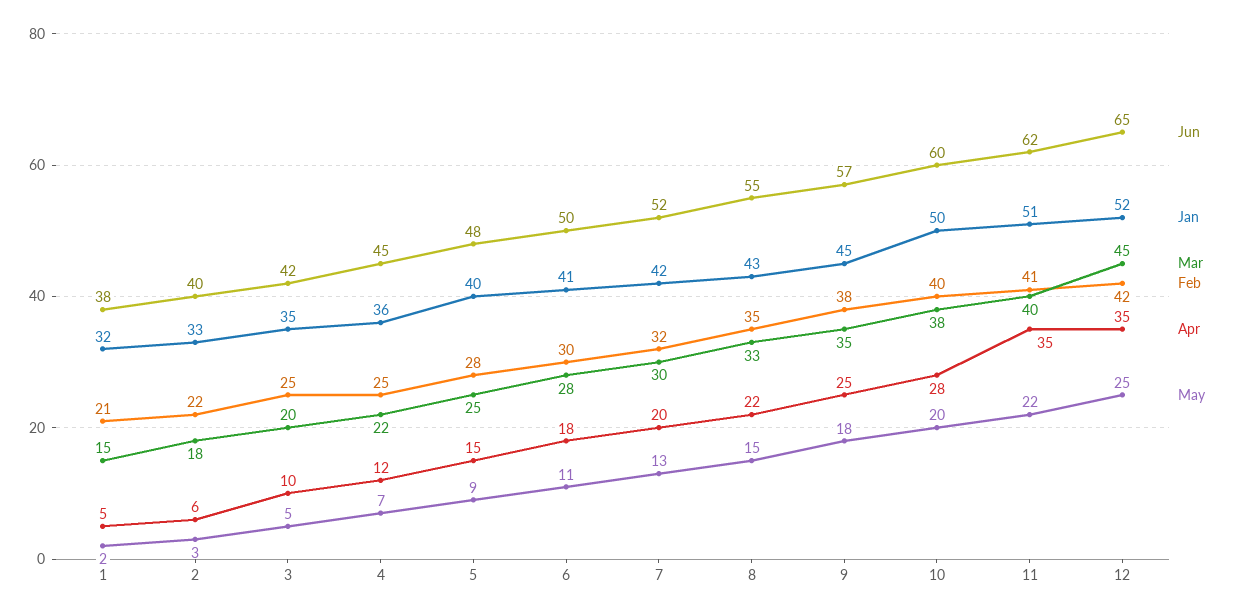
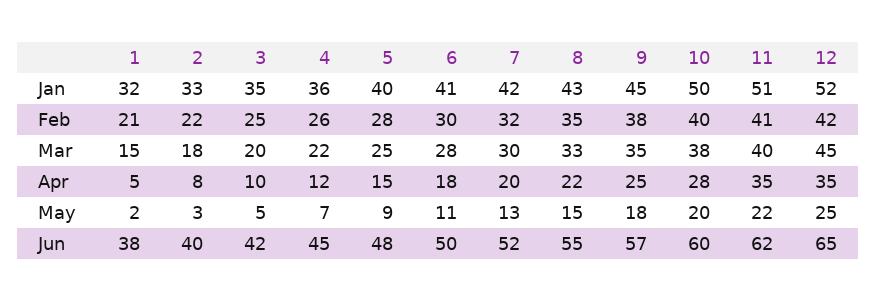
  {
    "Jun": {
      "1": 38,
      "2": 40,
      "3": 42,
      "4": 45,
      "5": 48,
      "6": 50,
      "7": 52,
      "8": 55,
      "9": 57,
      "10": 60,
      "11": 62,
      "12": 65
    },
    "Jan": {
      "1": 32,
      "2": 33,
      "3": 35,
      "4": 36,
      "5": 40,
      "6": 41,
      "7": 42,
      "8": 43,
      "9": 45,
      "10": 50,
      "11": 51,
      "12": 52
    },
    "Mar": {
      "1": 15,
      "2": 18,
      "3": 20,
      "4": 22,
      "5": 25,
      "6": 28,
      "7": 30,
      "8": 33,
      "9": 35,
      "10": 38,
      "11": 40,
      "12": 45
    },
    "Feb": {
      "1": 21,
      "2": 22,
      "3": 25,
-     "4": 25,
+     "4": 26,
      "5": 28,
      "6": 30,
      "7": 32,
      "8": 35,
      "9": 38,
      "10": 40,
      "11": 41,
      "12": 42
    },
    "Apr": {
      "1": 5,
-     "2": 6,
+     "2": 8,
      "3": 10,
      "4": 12,
      "5": 15,
      "6": 18,
      "7": 20,
      "8": 22,
      "9": 25,
      "10": 28,
      "11": 35,
      "12": 35
    },
    "May": {
      "1": 2,
      "2": 3,
      "3": 5,
      "4": 7,
      "5": 9,
      "6": 11,
      "7": 13,
      "8": 15,
      "9": 18,
      "10": 20,
      "11": 22,
      "12": 25
    }
  }

